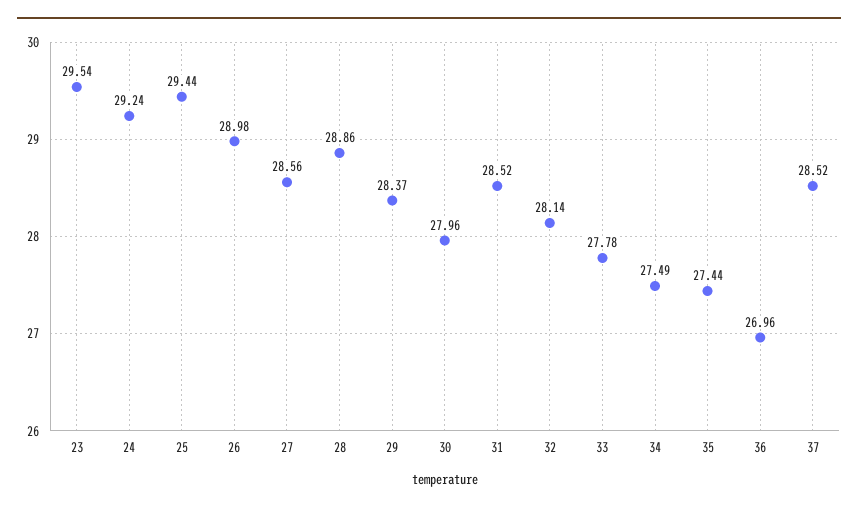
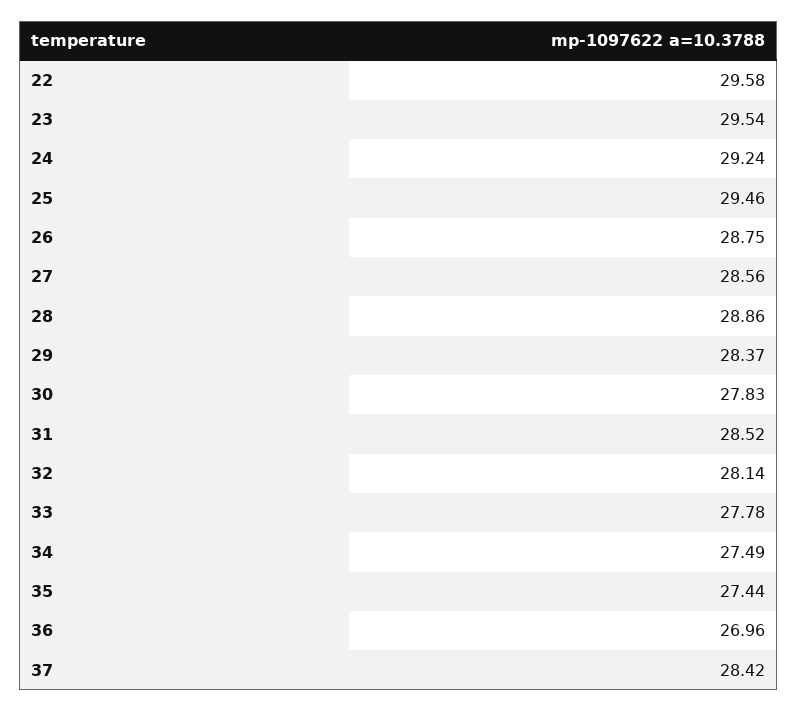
  {
    "23": 29.54,
    "24": 29.24,
-   "25": 29.44,
+   "25": 29.46,
-   "26": 28.98,
+   "26": 28.75,
    "27": 28.56,
    "28": 28.86,
    "29": 28.37,
-   "30": 27.96,
+   "30": 27.83,
    "31": 28.52,
    "32": 28.14,
    "33": 27.78,
    "34": 27.49,
    "35": 27.44,
    "36": 26.96,
-   "37": 28.52
+   "37": 28.42,
+   "22": 29.58
  }

